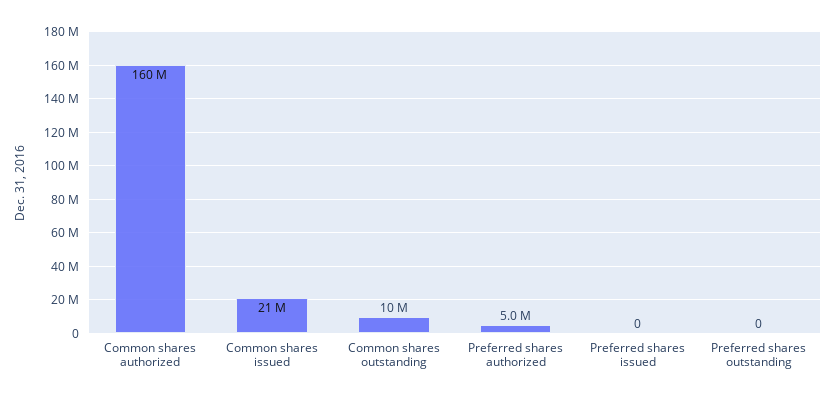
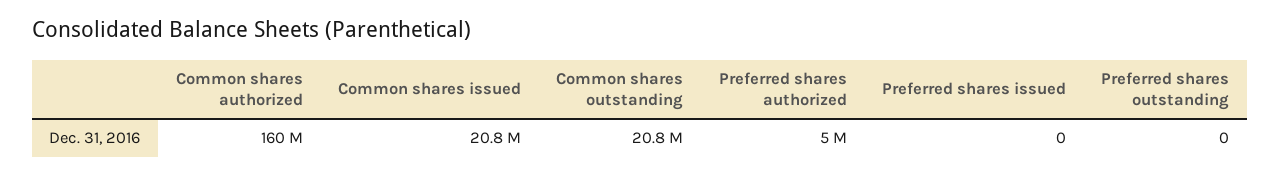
  {
    "Common shares authorized": 160000000,
    "Common shares issued": 20800000,
-   "Common shares outstanding": 10000000,
+   "Common shares outstanding": 20800000,
    "Preferred shares authorized": 5000000,
    "Preferred shares issued": 0,
    "Preferred shares outstanding": 0
  }

